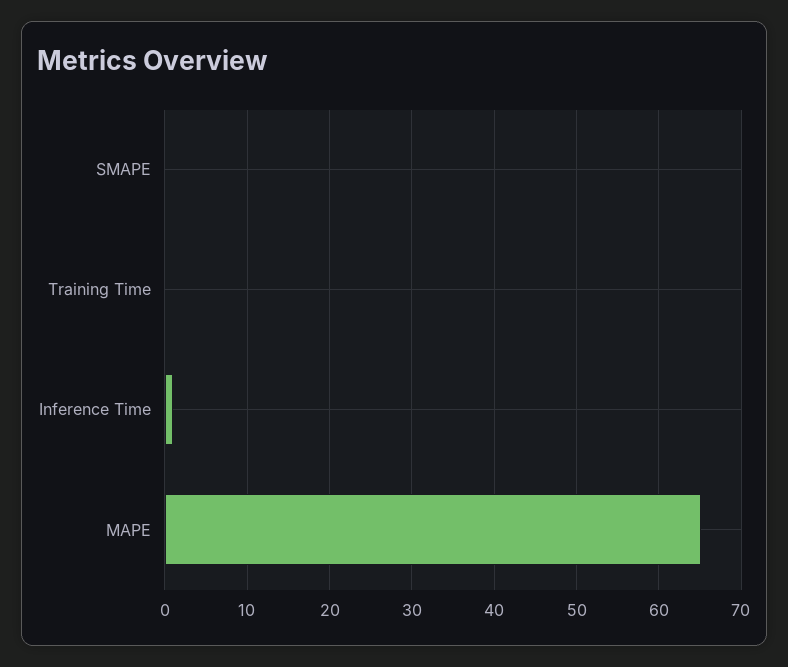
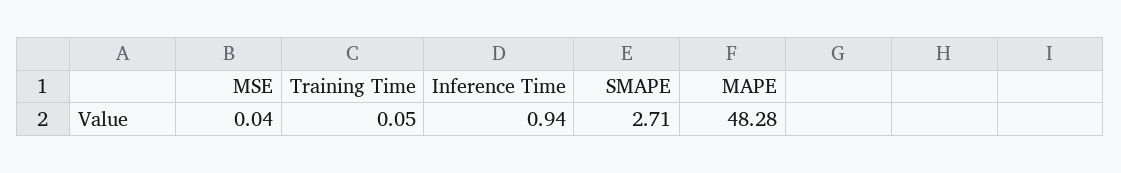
  {
-   "SMAPE": 0,
+   "SMAPE": 2.71,
    "Training Time": 0.05,
    "Inference Time": 0.94,
-   "MAPE": 65
+   "MAPE": 48.28,
+   "MSE": 0.04
  }

